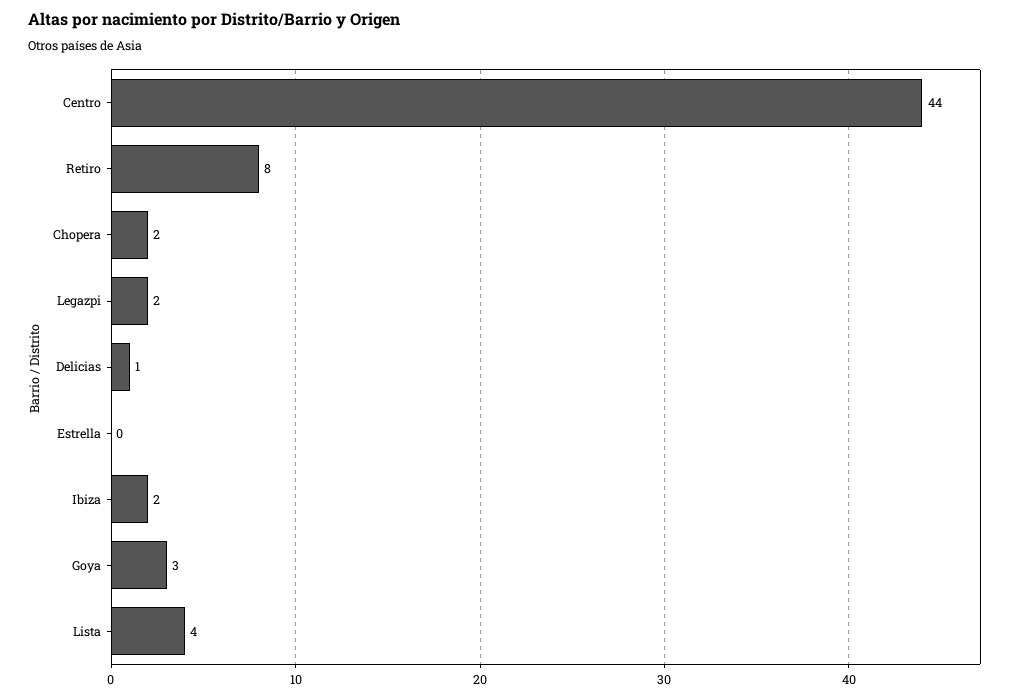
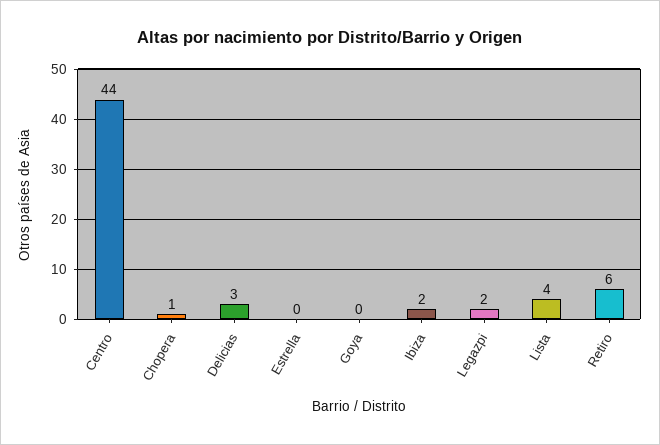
  {
    "Centro": 44,
-   "Retiro": 8,
+   "Retiro": 6,
-   "Chopera": 2,
+   "Chopera": 1,
    "Legazpi": 2,
-   "Delicias": 1,
+   "Delicias": 3,
    "Estrella": 0,
    "Ibiza": 2,
-   "Goya": 3,
+   "Goya": 0,
    "Lista": 4
  }

